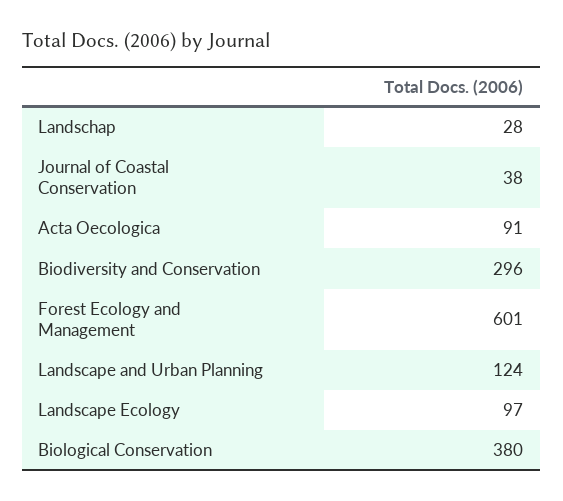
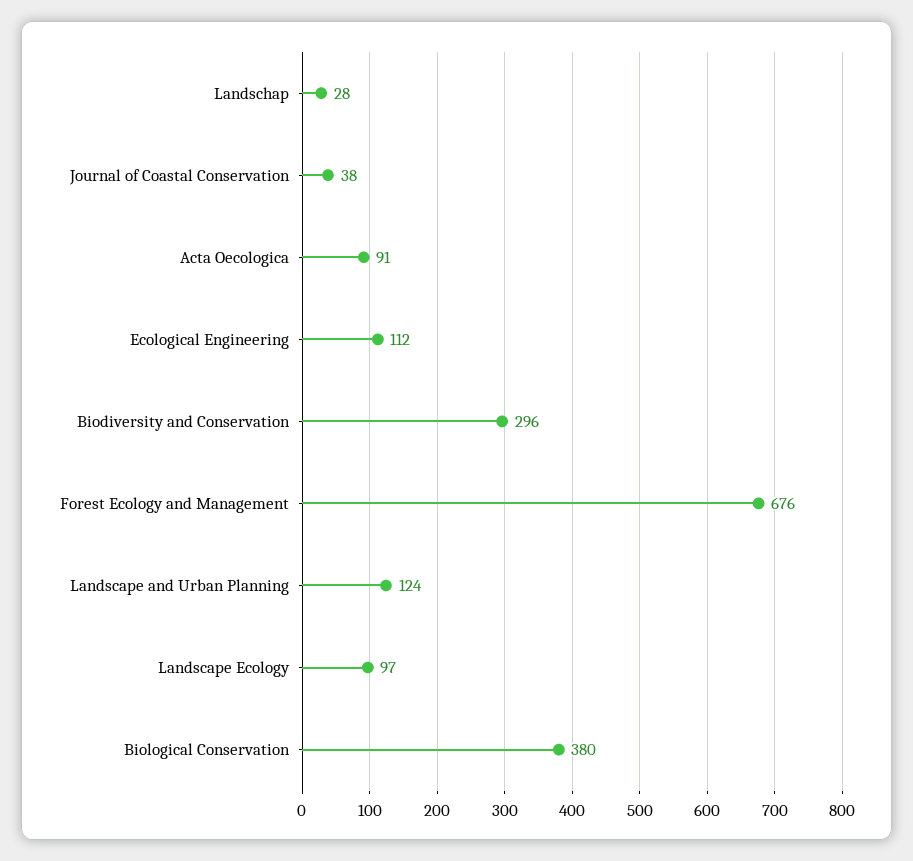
  {
    "Landschap": 28,
    "Journal of Coastal Conservation": 38,
    "Acta Oecologica": 91,
    "Biodiversity and Conservation": 296,
-   "Forest Ecology and Management": 601,
+   "Forest Ecology and Management": 676,
    "Landscape and Urban Planning": 124,
    "Landscape Ecology": 97,
-   "Biological Conservation": 380
+   "Biological Conservation": 380,
+   "Ecological Engineering": 112
  }

